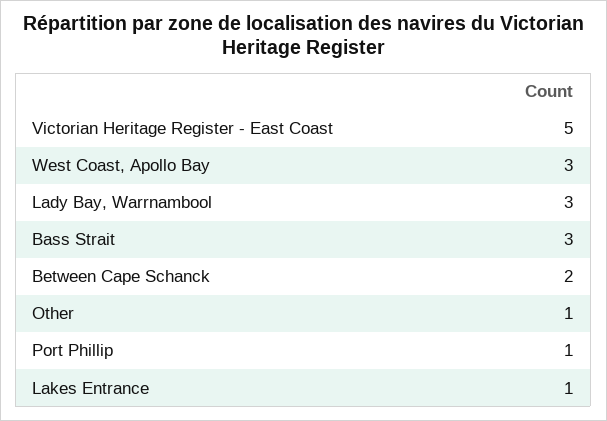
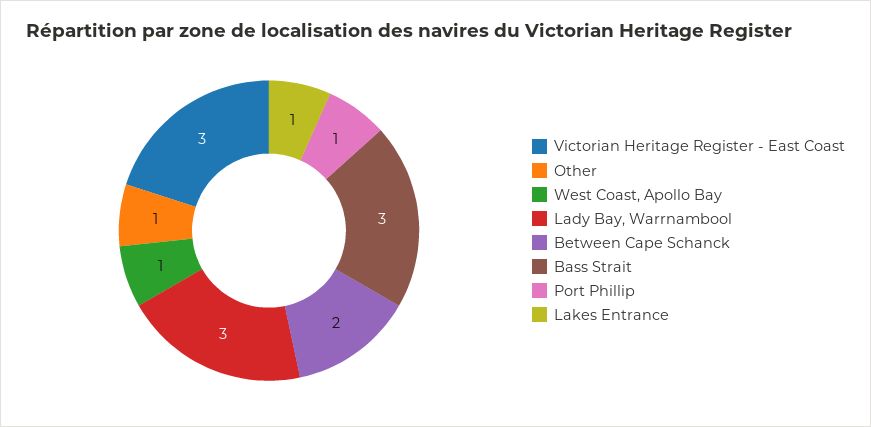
  {
-   "Victorian Heritage Register - East Coast": 5,
+   "Victorian Heritage Register - East Coast": 3,
-   "West Coast, Apollo Bay": 3,
+   "West Coast, Apollo Bay": 1,
    "Lady Bay, Warrnambool": 3,
    "Bass Strait": 3,
    "Between Cape Schanck": 2,
    "Other": 1,
    "Port Phillip": 1,
    "Lakes Entrance": 1
  }

